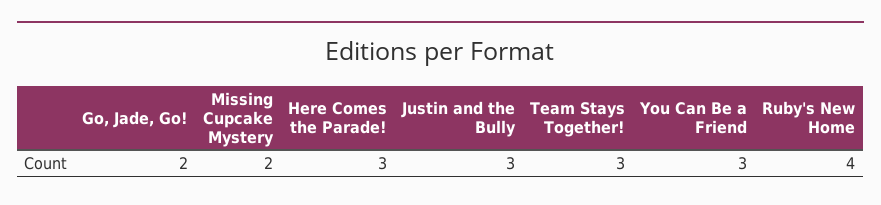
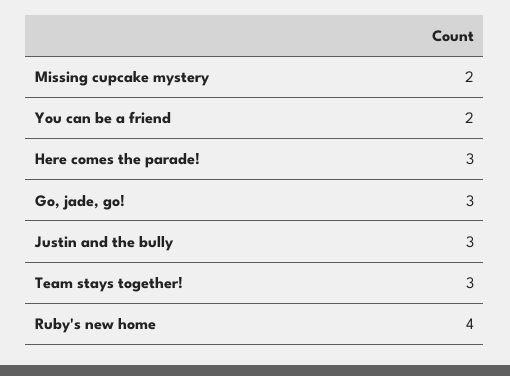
  {
-   "Go, Jade, Go!": 2,
+   "Go, Jade, Go!": 3,
    "Missing Cupcake Mystery": 2,
    "Here Comes the Parade!": 3,
    "Justin and the Bully": 3,
    "Team Stays Together!": 3,
-   "You Can Be a Friend": 3,
+   "You Can Be a Friend": 2,
    "Ruby's New Home": 4
  }

